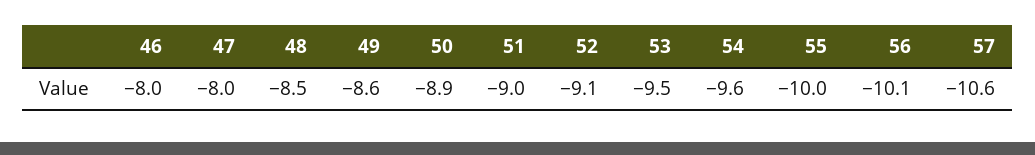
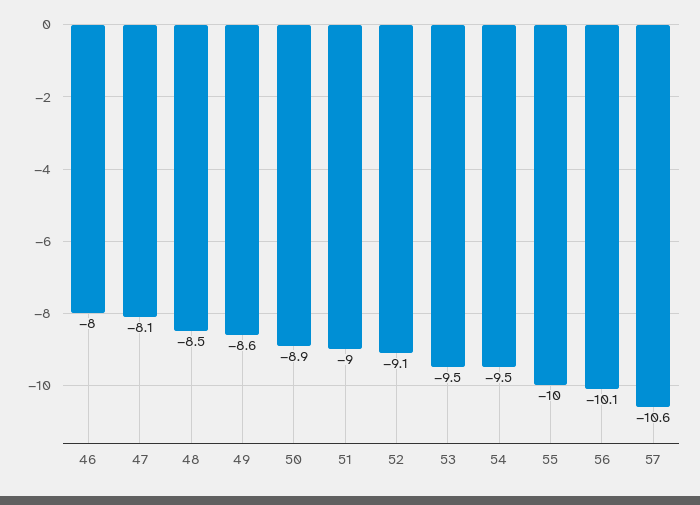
  {
    "46": -8,
-   "47": -8,
+   "47": -8.1,
    "48": -8.5,
    "49": -8.6,
    "50": -8.9,
    "51": -9,
    "52": -9.1,
    "53": -9.5,
-   "54": -9.6,
+   "54": -9.5,
    "55": -10,
    "56": -10.1,
    "57": -10.6
  }

